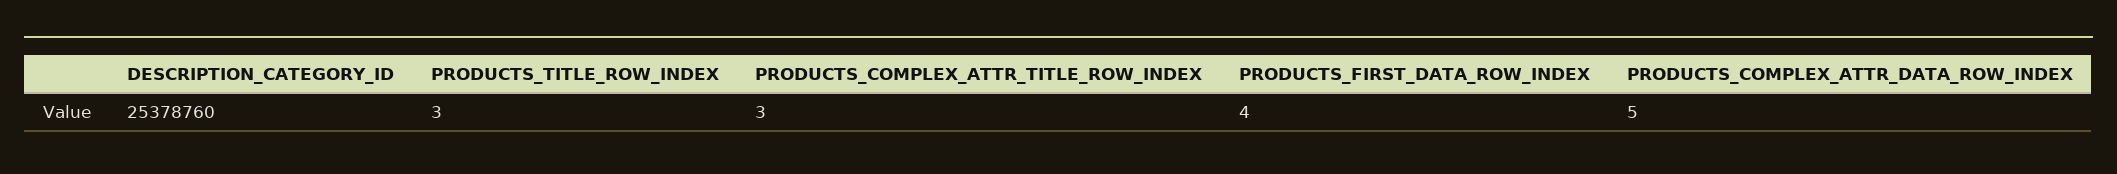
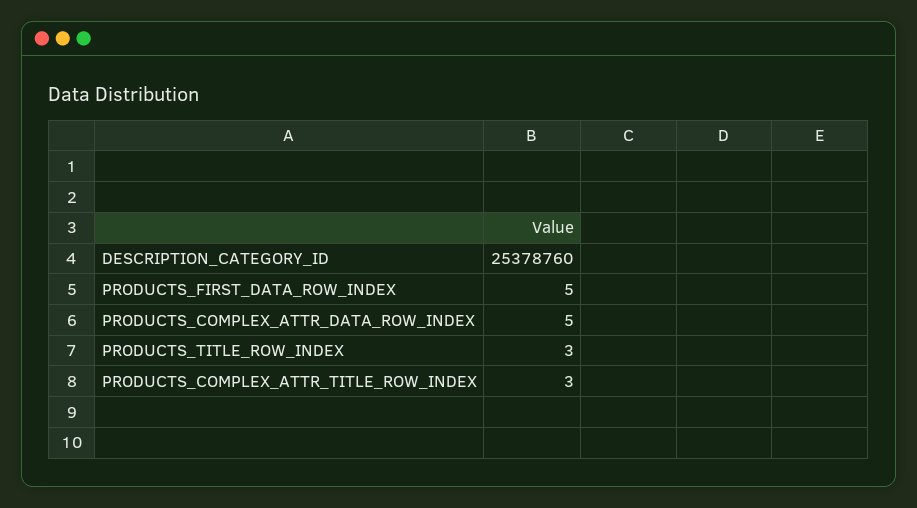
  {
    "DESCRIPTION_CATEGORY_ID": 25378760,
    "PRODUCTS_TITLE_ROW_INDEX": 3,
    "PRODUCTS_COMPLEX_ATTR_TITLE_ROW_INDEX": 3,
-   "PRODUCTS_FIRST_DATA_ROW_INDEX": 4,
+   "PRODUCTS_FIRST_DATA_ROW_INDEX": 5,
    "PRODUCTS_COMPLEX_ATTR_DATA_ROW_INDEX": 5
  }

